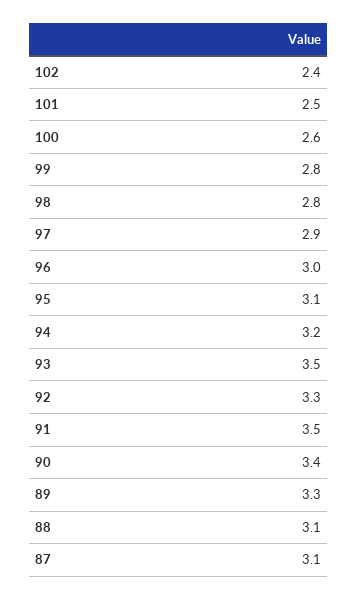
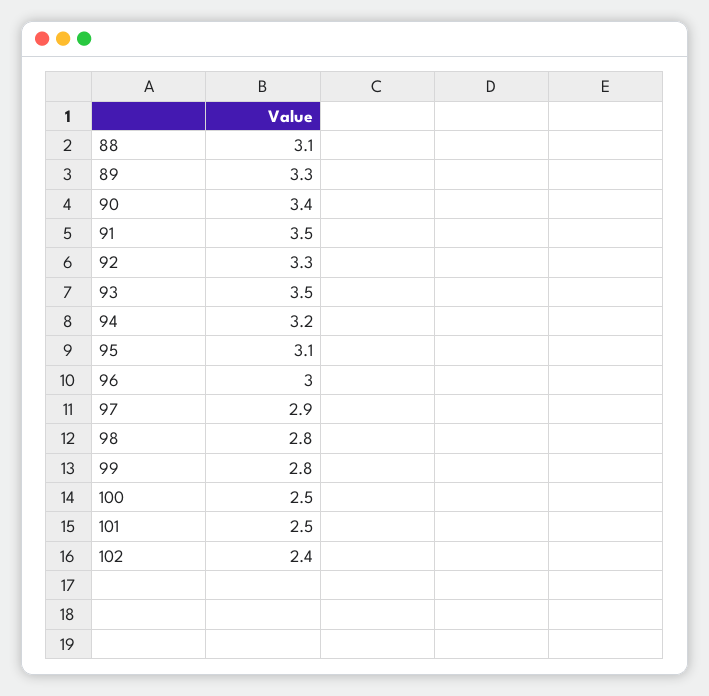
  {
    "102": 2.4,
    "101": 2.5,
-   "100": 2.6,
+   "100": 2.5,
    "99": 2.8,
    "98": 2.8,
    "97": 2.9,
    "96": 3,
    "95": 3.1,
    "94": 3.2,
    "93": 3.5,
    "92": 3.3,
    "91": 3.5,
    "90": 3.4,
    "89": 3.3,
-   "88": 3.1,
+   "88": 3.1
-   "87": 3.1
  }

